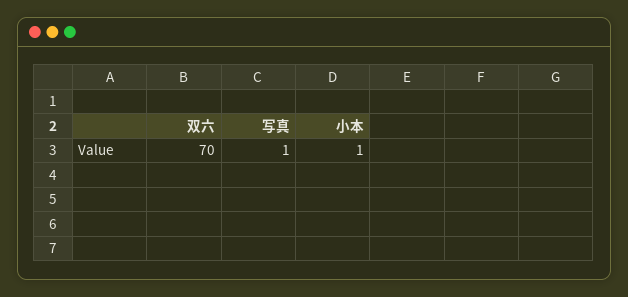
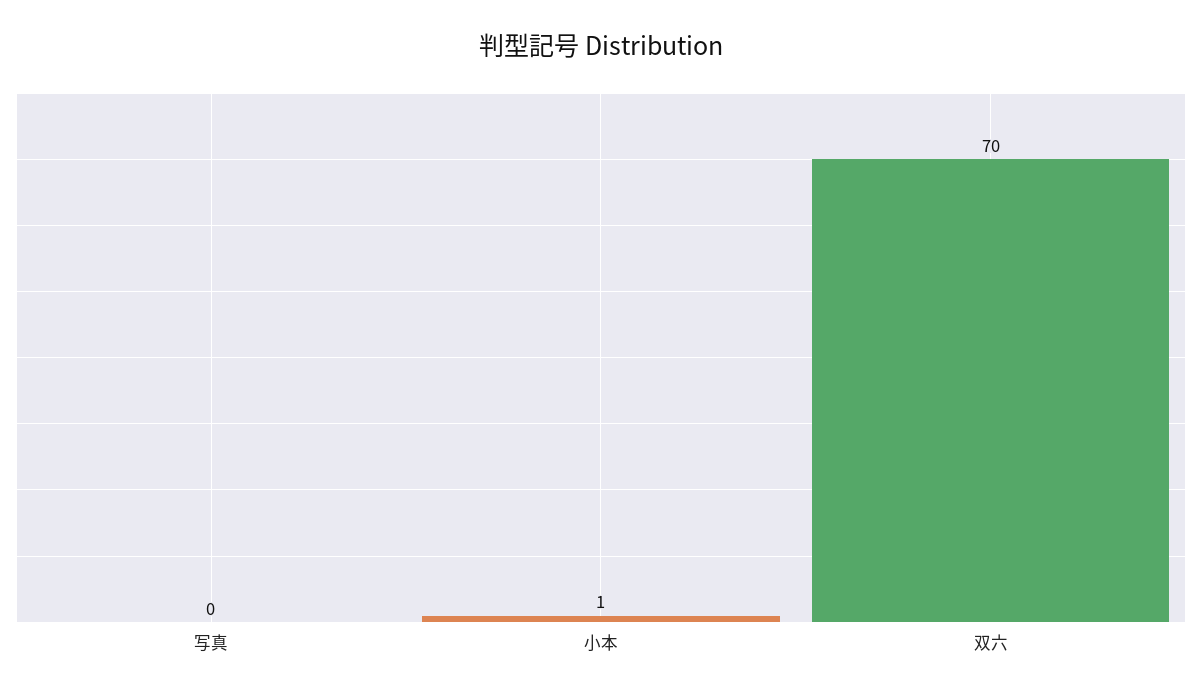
  {
    "双六": 70,
-   "写真": 1,
+   "写真": 0,
    "小本": 1
  }

